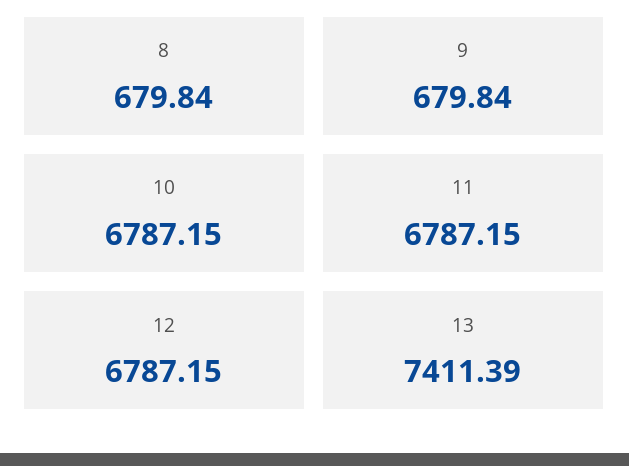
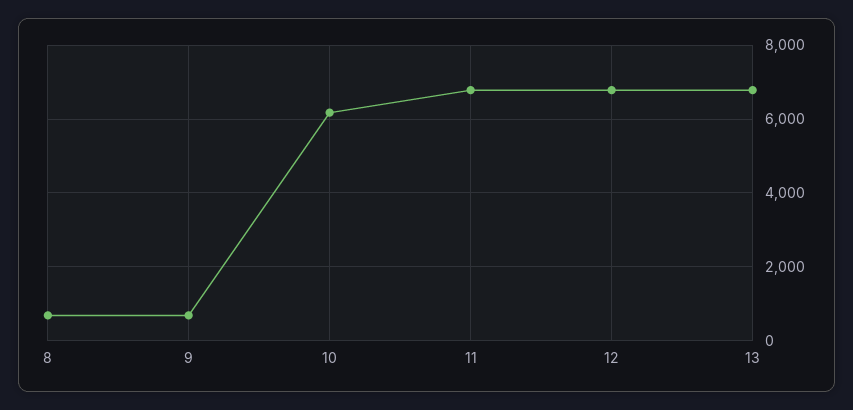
  {
    "8": 679.84,
    "9": 679.84,
-   "10": 6787.15,
+   "10": 6200,
    "11": 6787.15,
    "12": 6787.15,
-   "13": 7411.39
+   "13": 6800
  }

